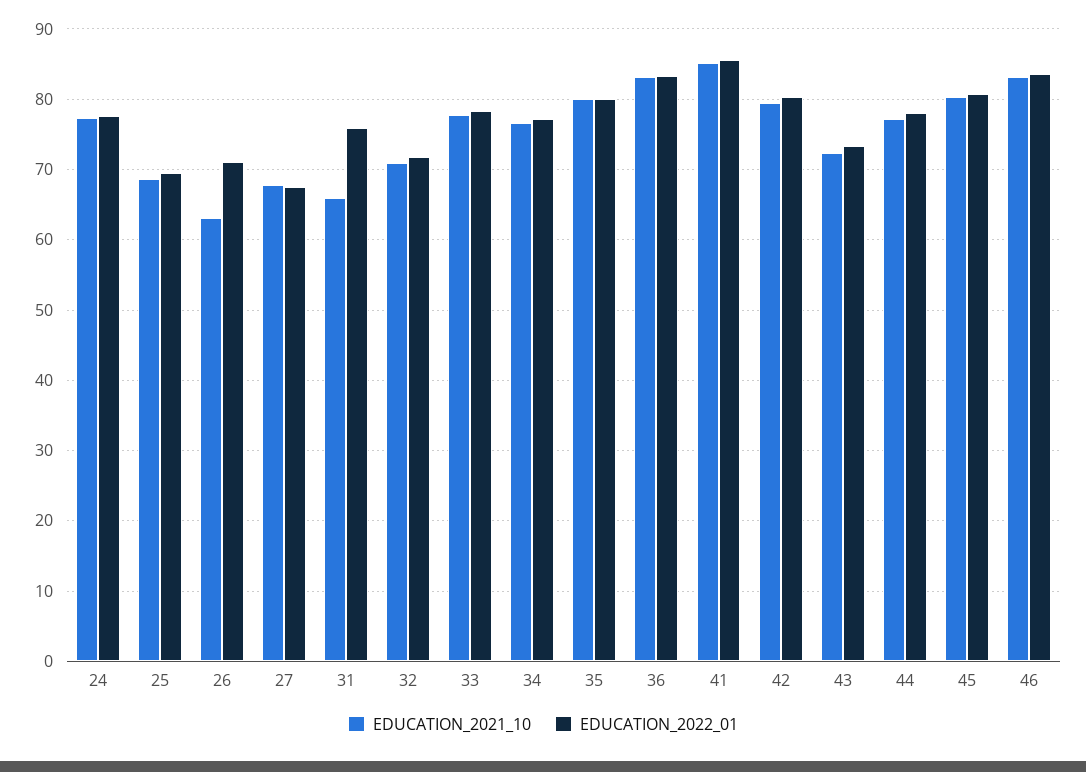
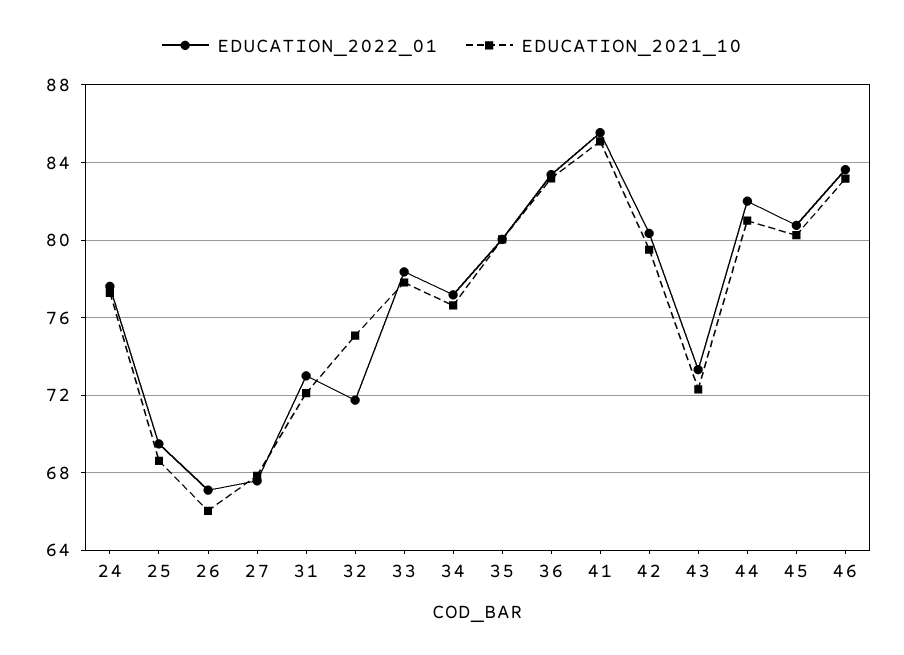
  {
    "EDUCATION_2021_10": {
      "24": 77.5,
      "25": 68.5,
-     "26": 63,
+     "26": 66,
      "27": 68,
-     "31": 66,
+     "31": 72,
-     "32": 71,
+     "32": 75,
      "33": 78,
      "34": 76.5,
      "35": 80,
      "36": 83,
      "41": 85,
      "42": 79.5,
      "43": 72.5,
-     "44": 77,
+     "44": 81,
      "45": 80.5,
      "46": 83
    },
    "EDUCATION_2022_01": {
      "24": 77.5,
      "25": 69.5,
-     "26": 71,
+     "26": 67,
      "27": 67.5,
-     "31": 76,
+     "31": 73,
      "32": 71.5,
      "33": 78.5,
      "34": 77,
      "35": 80,
      "36": 83.5,
      "41": 85.5,
      "42": 80.5,
      "43": 73.5,
-     "44": 78,
+     "44": 82,
      "45": 81,
      "46": 83.5
    }
  }

